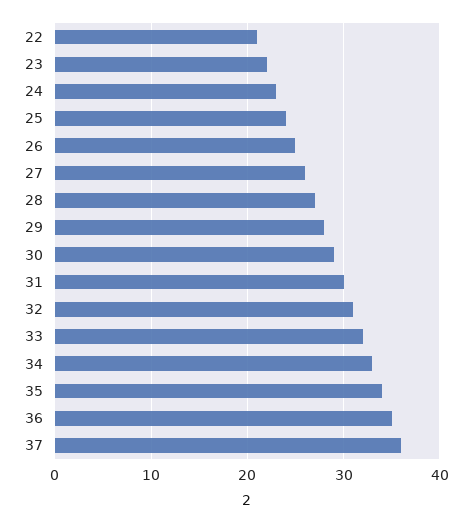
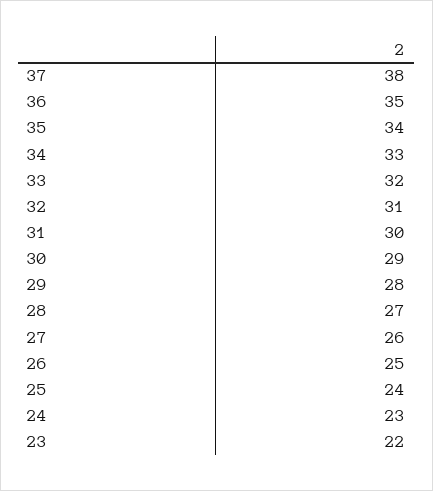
  {
-   "22": 21,
    "23": 22,
    "24": 23,
    "25": 24,
    "26": 25,
    "27": 26,
    "28": 27,
    "29": 28,
    "30": 29,
    "31": 30,
    "32": 31,
    "33": 32,
    "34": 33,
    "35": 34,
    "36": 35,
-   "37": 36
+   "37": 38
  }

